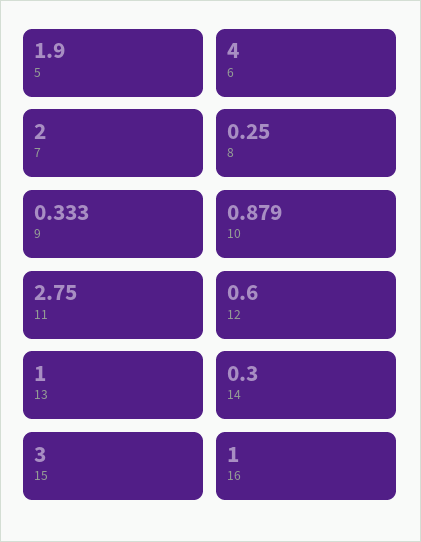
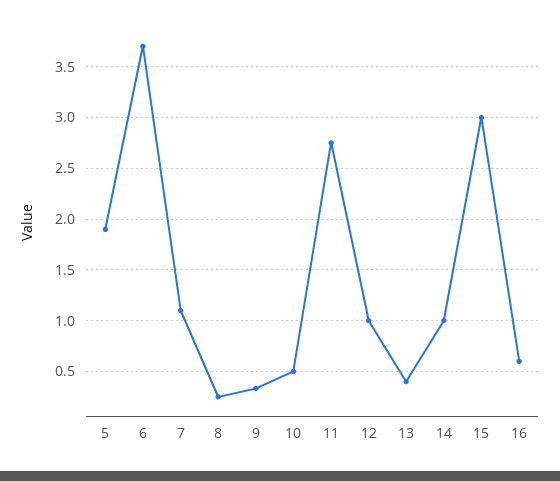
  {
    "5": 1.9,
-   "6": 4,
+   "6": 3.7,
-   "7": 2,
+   "7": 1.1,
    "8": 0.25,
    "9": 0.333,
-   "10": 0.879,
+   "10": 0.5,
    "11": 2.75,
-   "12": 0.6,
+   "12": 1,
-   "13": 1,
+   "13": 0.4,
-   "14": 0.3,
+   "14": 1,
    "15": 3,
-   "16": 1
+   "16": 0.6
  }

